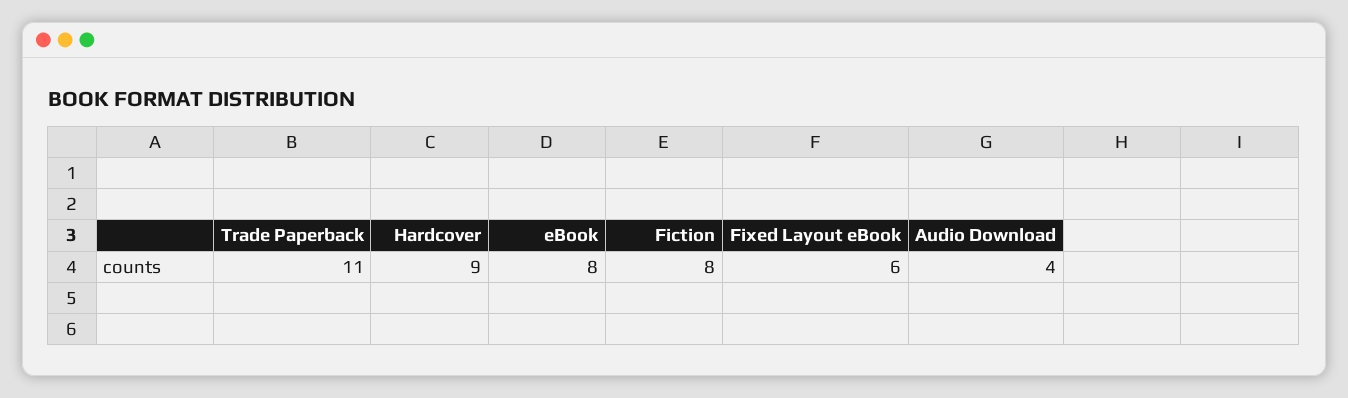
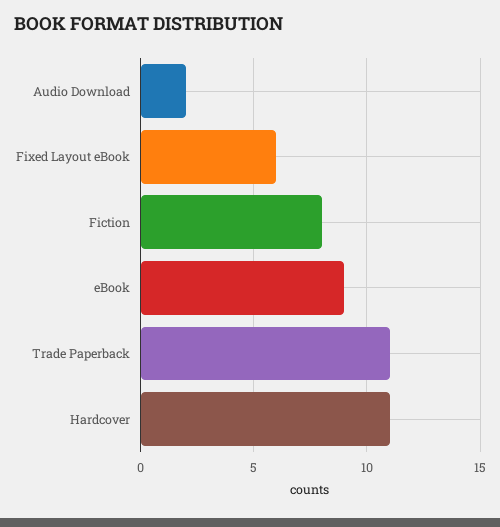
  {
    "Trade Paperback": 11,
-   "Hardcover": 9,
+   "Hardcover": 11,
-   "eBook": 8,
+   "eBook": 9,
    "Fiction": 8,
    "Fixed Layout eBook": 6,
-   "Audio Download": 4
+   "Audio Download": 2
  }

